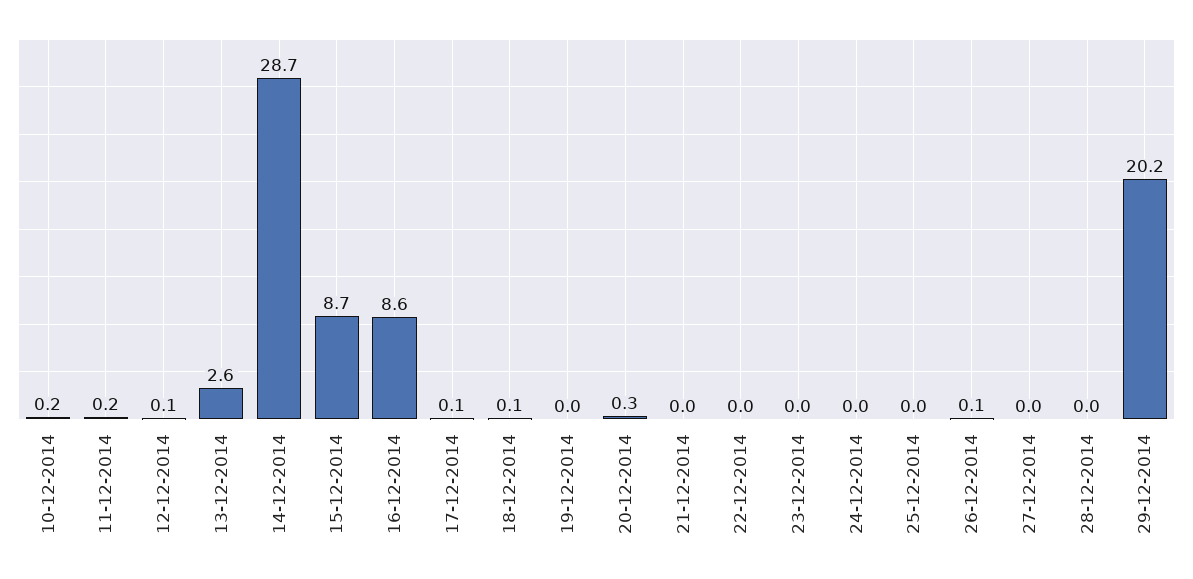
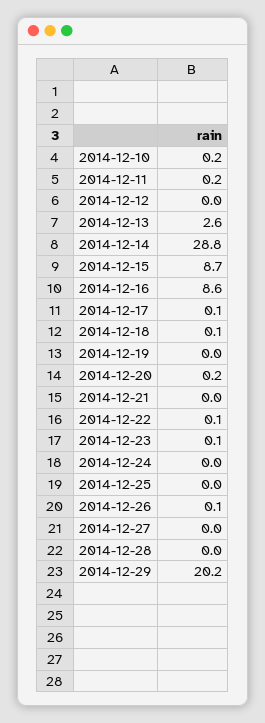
  {
    "10-12-2014": 0.2,
    "11-12-2014": 0.2,
-   "12-12-2014": 0.1,
+   "12-12-2014": 0,
    "13-12-2014": 2.6,
-   "14-12-2014": 28.7,
+   "14-12-2014": 28.8,
    "15-12-2014": 8.7,
    "16-12-2014": 8.6,
    "17-12-2014": 0.1,
    "18-12-2014": 0.1,
    "19-12-2014": 0,
-   "20-12-2014": 0.3,
+   "20-12-2014": 0.2,
    "21-12-2014": 0,
-   "22-12-2014": 0,
+   "22-12-2014": 0.1,
-   "23-12-2014": 0,
+   "23-12-2014": 0.1,
    "24-12-2014": 0,
    "25-12-2014": 0,
    "26-12-2014": 0.1,
    "27-12-2014": 0,
    "28-12-2014": 0,
    "29-12-2014": 20.2
  }

